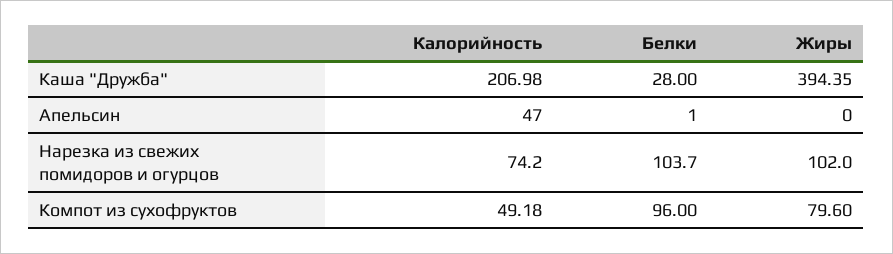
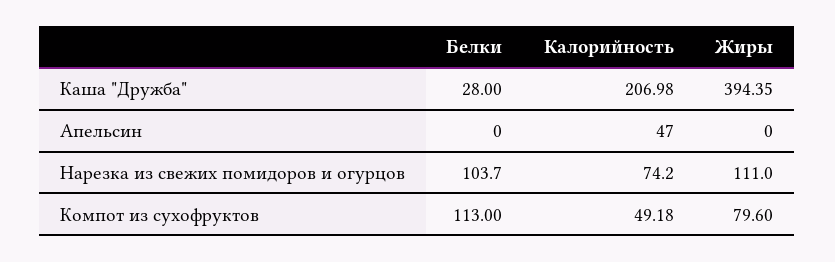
  {
    "Калорийность": {
      "Каша \"Дружба\"": 206.98,
      "Апельсин": 47,
      "Нарезка из свежих помидоров и огурцов": 74.2,
      "Компот из сухофруктов": 49.18
    },
    "Белки": {
      "Каша \"Дружба\"": 28,
-     "Апельсин": 1,
+     "Апельсин": 0,
      "Нарезка из свежих помидоров и огурцов": 103.7,
-     "Компот из сухофруктов": 96
+     "Компот из сухофруктов": 113
    },
    "Жиры": {
      "Каша \"Дружба\"": 394.35,
      "Апельсин": 0,
-     "Нарезка из свежих помидоров и огурцов": 102,
+     "Нарезка из свежих помидоров и огурцов": 111,
      "Компот из сухофруктов": 79.6
    }
  }

